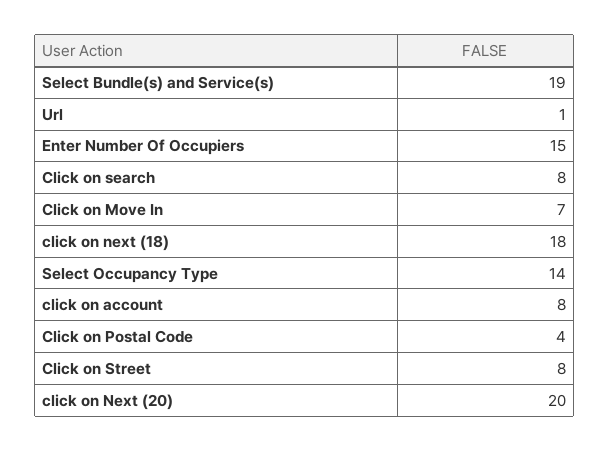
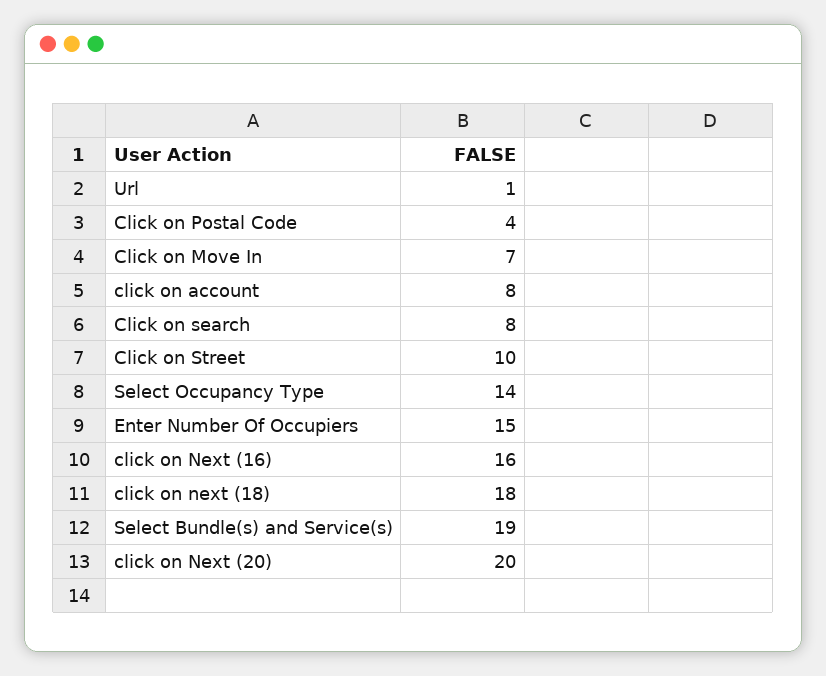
  {
    "Select Bundle(s) and Service(s)": 19,
    "Url": 1,
    "Enter Number Of Occupiers": 15,
    "Click on search": 8,
    "Click on Move In": 7,
    "click on next (18)": 18,
    "Select Occupancy Type": 14,
    "click on account": 8,
    "Click on Postal Code": 4,
-   "Click on Street": 8,
+   "Click on Street": 10,
-   "click on Next (20)": 20
+   "click on Next (20)": 20,
+   "click on Next (16)": 16
  }

